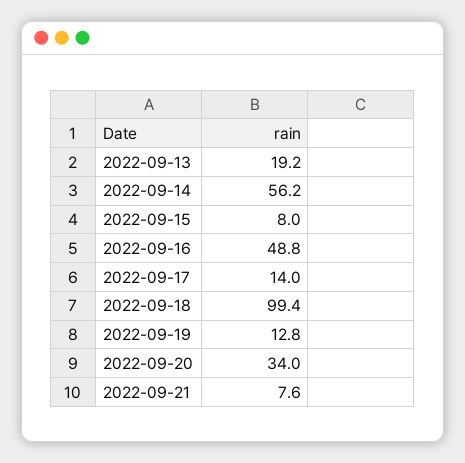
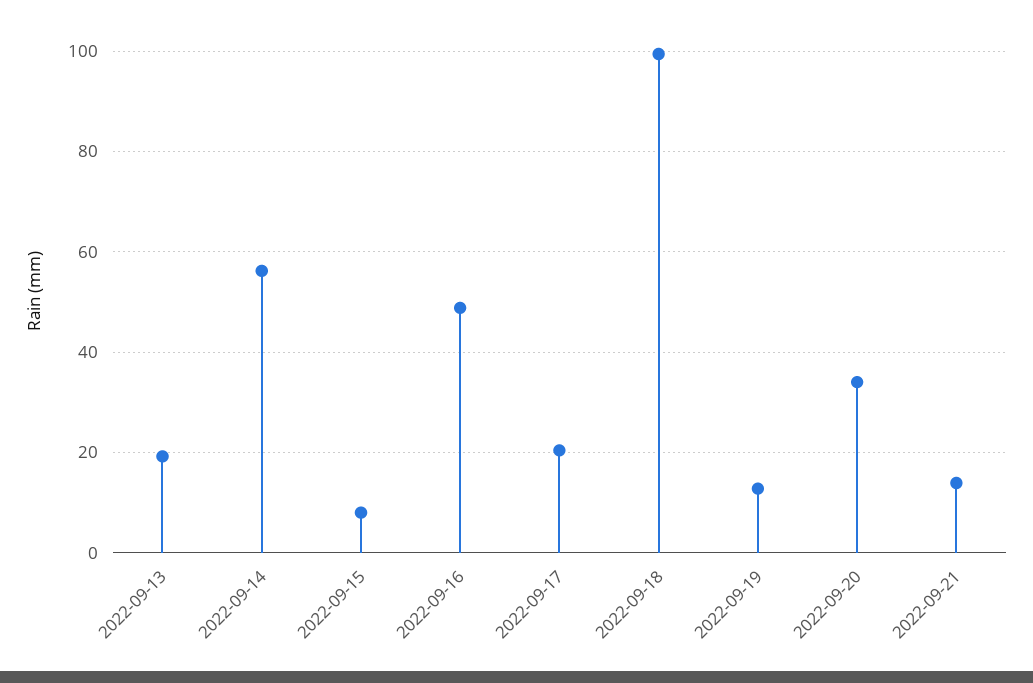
  {
    "2022-09-13": 19.2,
    "2022-09-14": 56.2,
    "2022-09-15": 8,
    "2022-09-16": 48.8,
-   "2022-09-17": 14,
+   "2022-09-17": 20,
    "2022-09-18": 99.4,
    "2022-09-19": 12.8,
    "2022-09-20": 34,
-   "2022-09-21": 7.6
+   "2022-09-21": 14
  }

